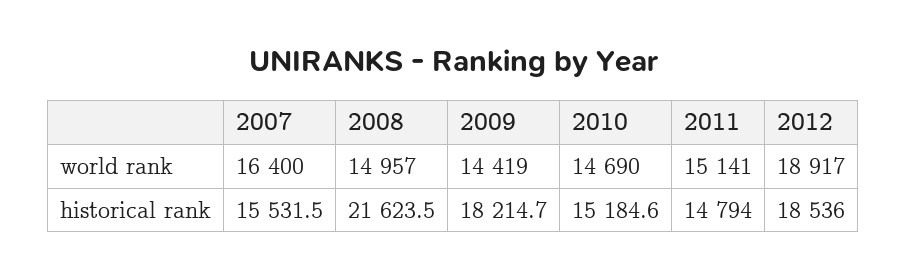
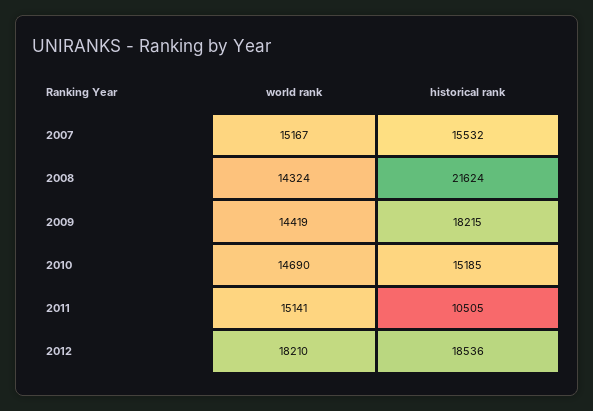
  {
    "2007": {
-     "world rank": 16400,
+     "world rank": 15167,
      "historical rank": 15531.5
    },
    "2008": {
-     "world rank": 14957,
+     "world rank": 14324,
      "historical rank": 21623.5
    },
    "2009": {
      "world rank": 14419,
      "historical rank": 18214.7
    },
    "2010": {
      "world rank": 14690,
      "historical rank": 15184.6
    },
    "2011": {
      "world rank": 15141,
-     "historical rank": 14794
+     "historical rank": 10505
    },
    "2012": {
-     "world rank": 18917,
+     "world rank": 18210,
      "historical rank": 18536
    }
  }

